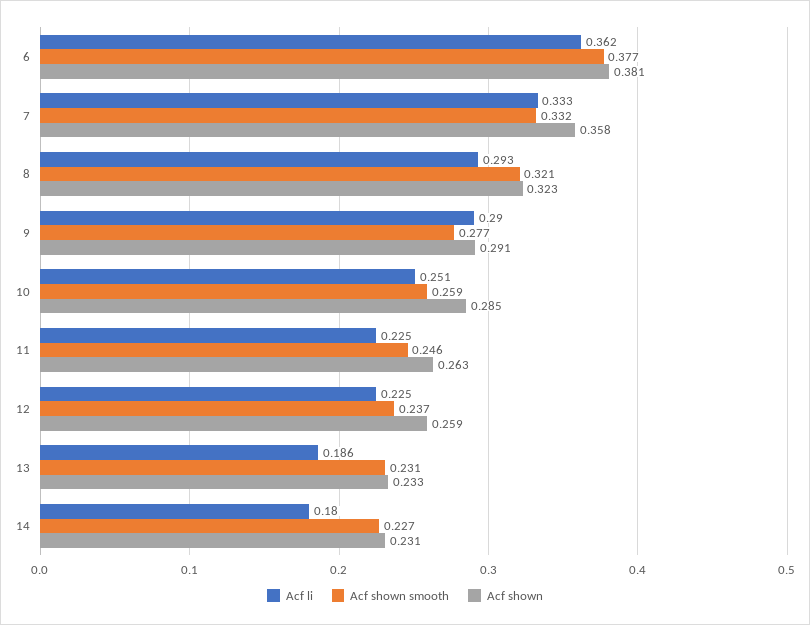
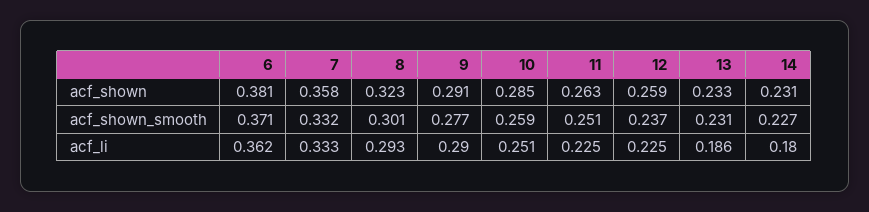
  {
    "Acf li": {
      "6": 0.362,
      "7": 0.333,
      "8": 0.293,
      "9": 0.29,
      "10": 0.251,
      "11": 0.225,
      "12": 0.225,
      "13": 0.186,
      "14": 0.18
    },
    "Acf shown smooth": {
-     "6": 0.377,
+     "6": 0.371,
      "7": 0.332,
-     "8": 0.321,
+     "8": 0.301,
      "9": 0.277,
      "10": 0.259,
-     "11": 0.246,
+     "11": 0.251,
      "12": 0.237,
      "13": 0.231,
      "14": 0.227
    },
    "Acf shown": {
      "6": 0.381,
      "7": 0.358,
      "8": 0.323,
      "9": 0.291,
      "10": 0.285,
      "11": 0.263,
      "12": 0.259,
      "13": 0.233,
      "14": 0.231
    }
  }

